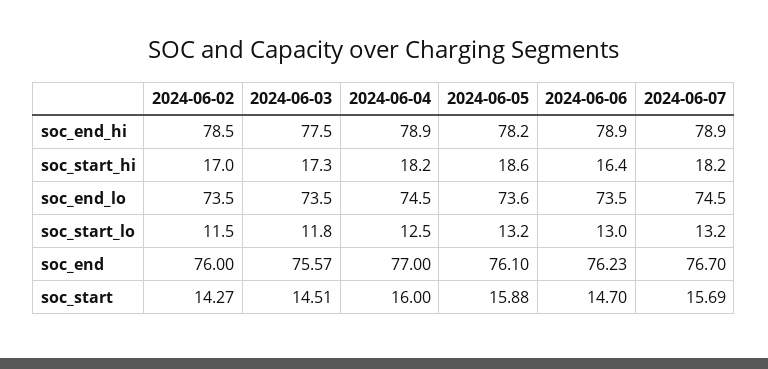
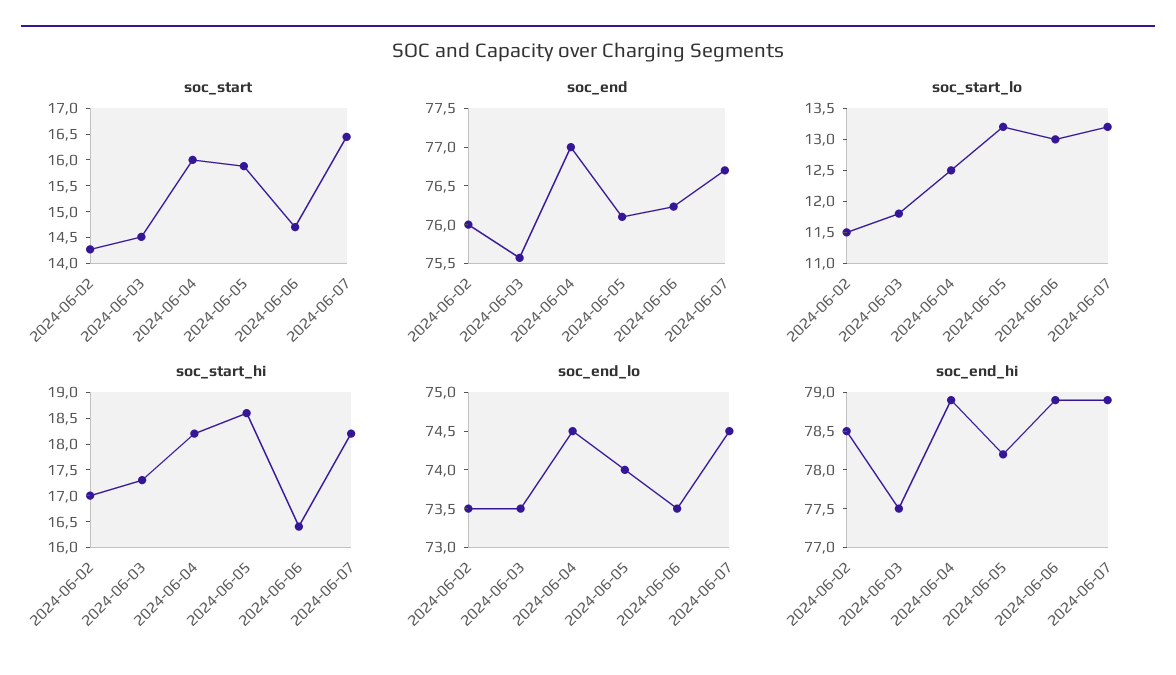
  {
    "soc_end_hi": {
      "2024-06-02": 78.5,
      "2024-06-03": 77.5,
      "2024-06-04": 78.9,
      "2024-06-05": 78.2,
      "2024-06-06": 78.9,
      "2024-06-07": 78.9
    },
    "soc_start_hi": {
      "2024-06-02": 17,
      "2024-06-03": 17.3,
      "2024-06-04": 18.2,
      "2024-06-05": 18.6,
      "2024-06-06": 16.4,
      "2024-06-07": 18.2
    },
    "soc_end_lo": {
      "2024-06-02": 73.5,
      "2024-06-03": 73.5,
      "2024-06-04": 74.5,
-     "2024-06-05": 73.6,
+     "2024-06-05": 74,
      "2024-06-06": 73.5,
      "2024-06-07": 74.5
    },
    "soc_start_lo": {
      "2024-06-02": 11.5,
      "2024-06-03": 11.8,
      "2024-06-04": 12.5,
      "2024-06-05": 13.2,
      "2024-06-06": 13,
      "2024-06-07": 13.2
    },
    "soc_end": {
      "2024-06-02": 76,
      "2024-06-03": 75.57,
      "2024-06-04": 77,
      "2024-06-05": 76.1,
      "2024-06-06": 76.23,
      "2024-06-07": 76.7
    },
    "soc_start": {
      "2024-06-02": 14.27,
      "2024-06-03": 14.51,
      "2024-06-04": 16,
      "2024-06-05": 15.88,
      "2024-06-06": 14.7,
-     "2024-06-07": 15.69
+     "2024-06-07": 16.5
    }
  }

